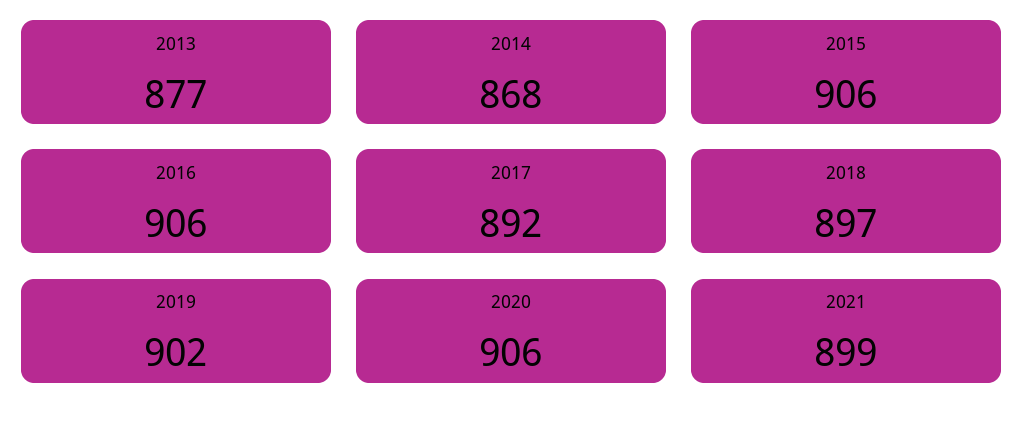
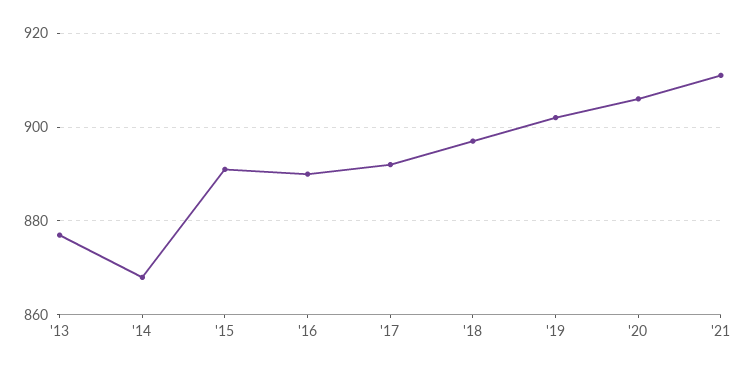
  {
    "2013": 877,
    "2014": 868,
-   "2015": 906,
+   "2015": 890,
-   "2016": 906,
+   "2016": 890,
    "2017": 892,
    "2018": 897,
    "2019": 902,
    "2020": 906,
-   "2021": 899
+   "2021": 910
  }

